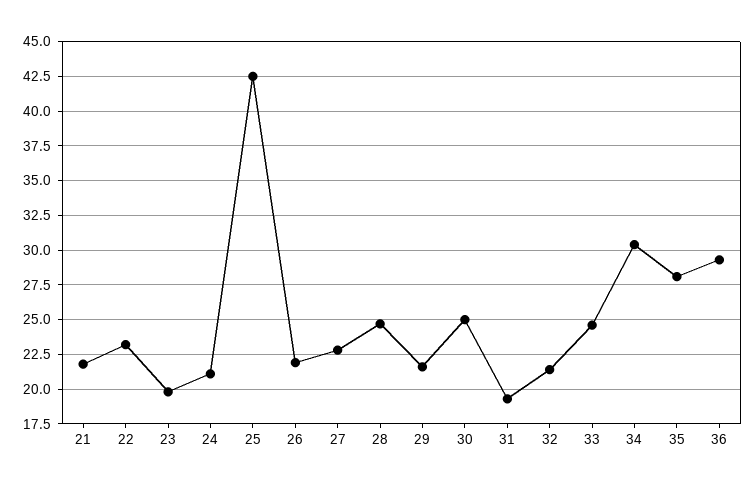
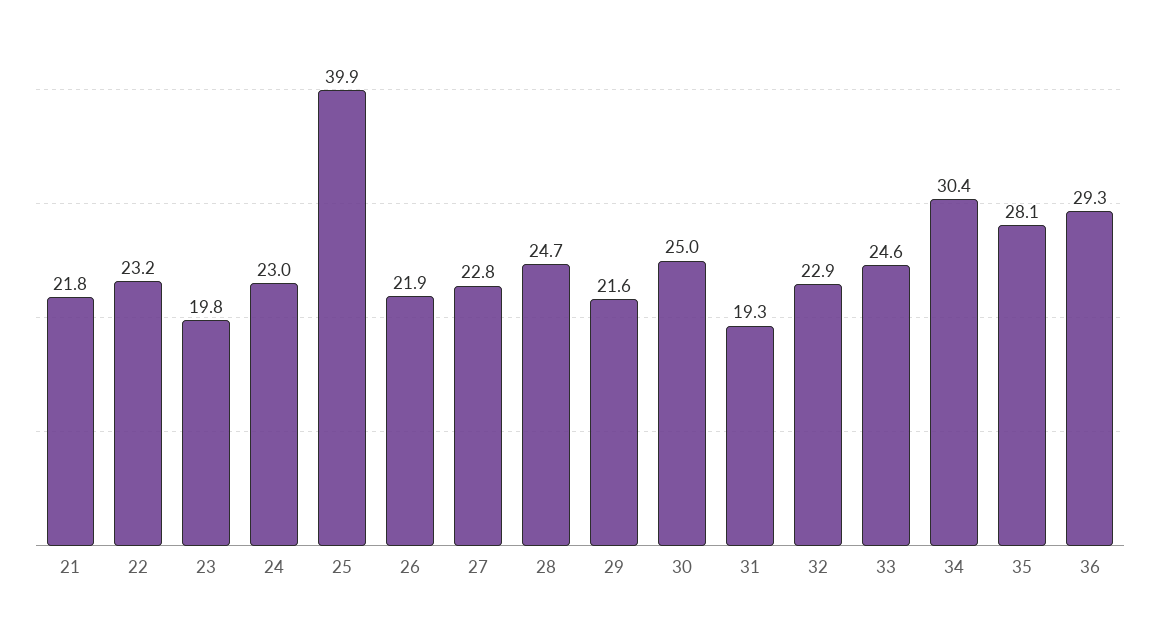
  {
    "21": 21.8,
    "22": 23.2,
    "23": 19.8,
-   "24": 21,
+   "24": 23,
-   "25": 42.5,
+   "25": 39.9,
    "26": 21.9,
    "27": 22.8,
    "28": 24.7,
    "29": 21.6,
    "30": 25,
    "31": 19.3,
-   "32": 21.5,
+   "32": 22.9,
    "33": 24.6,
    "34": 30.4,
    "35": 28.1,
    "36": 29.3
  }

